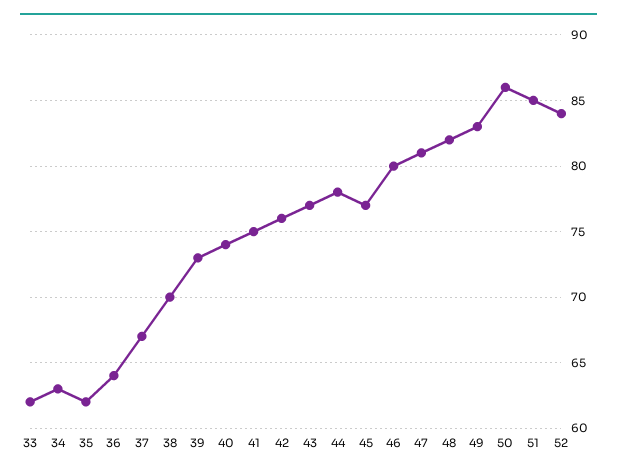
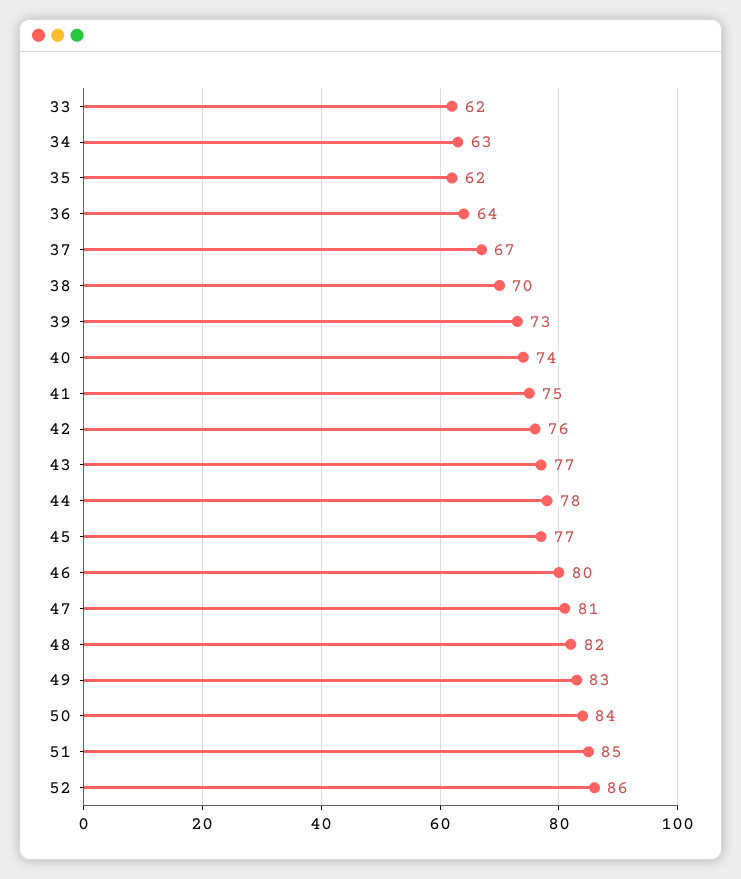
  {
    "33": 62,
    "34": 63,
    "35": 62,
    "36": 64,
    "37": 67,
    "38": 70,
    "39": 73,
    "40": 74,
    "41": 75,
    "42": 76,
    "43": 77,
    "44": 78,
    "45": 77,
    "46": 80,
    "47": 81,
    "48": 82,
    "49": 83,
-   "50": 86,
+   "50": 84,
    "51": 85,
-   "52": 84
+   "52": 86
  }

